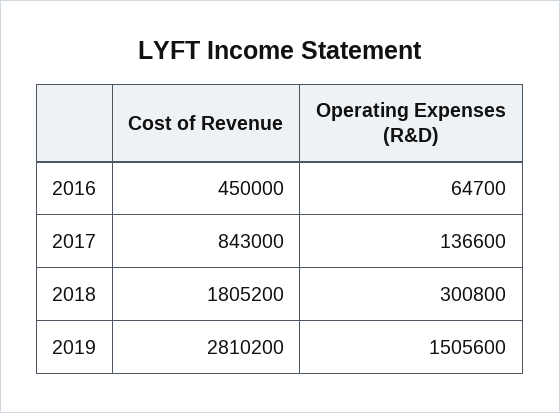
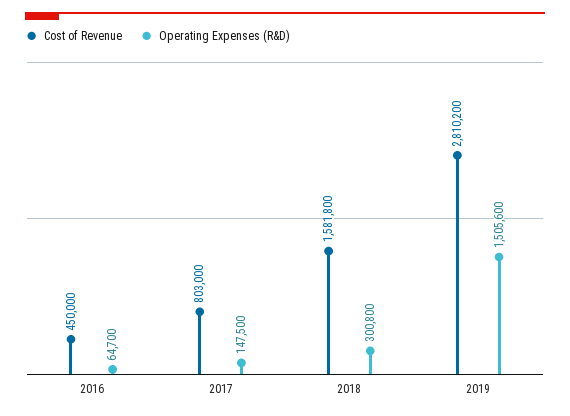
  {
    "Cost of Revenue": {
      "2016": 450000,
-     "2017": 843000,
+     "2017": 803000,
-     "2018": 1805200,
+     "2018": 1581800,
      "2019": 2810200
    },
    "Operating Expenses (R&D)": {
      "2016": 64700,
-     "2017": 136600,
+     "2017": 147500,
      "2018": 300800,
      "2019": 1505600
    }
  }

